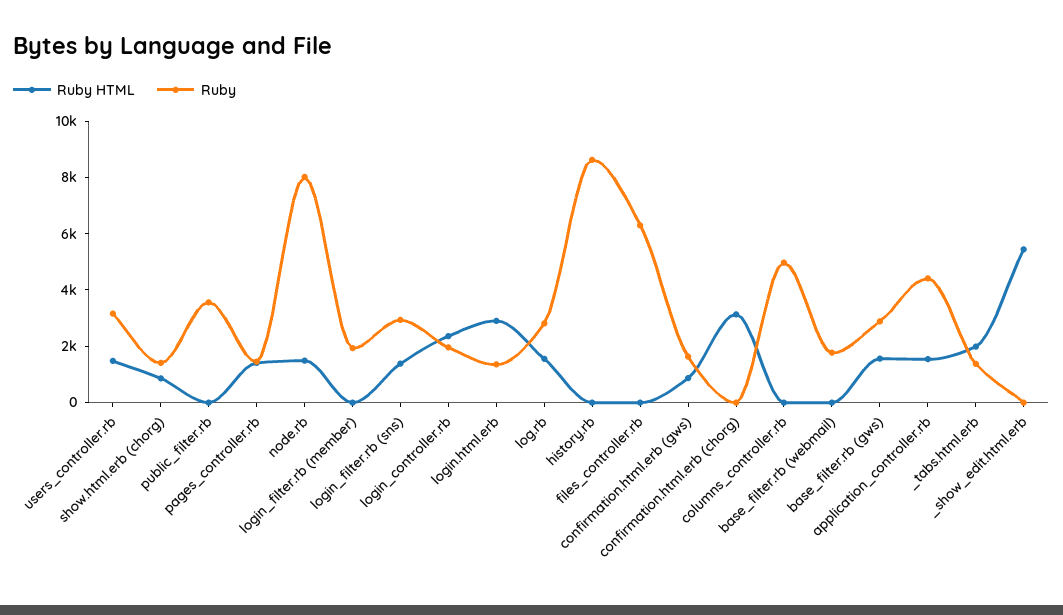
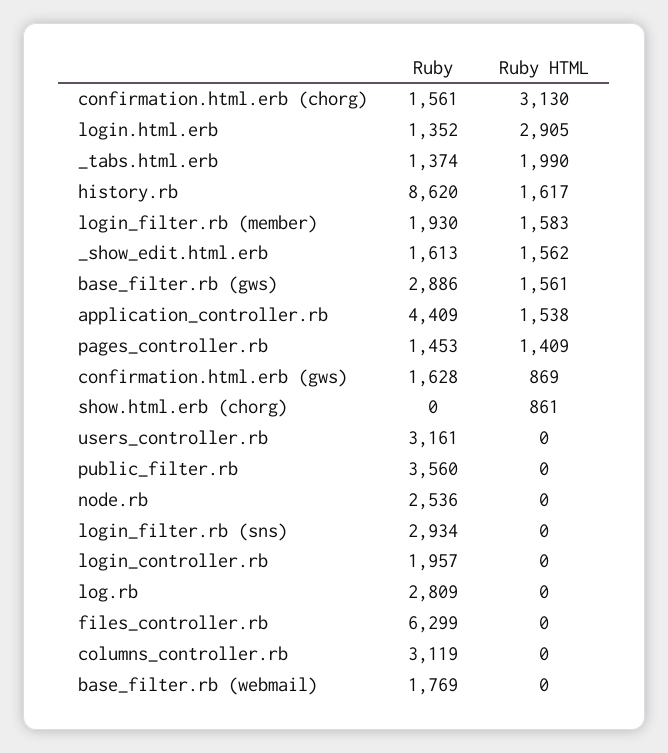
  {
    "Ruby HTML": {
-     "users_controller.rb": 1500,
+     "users_controller.rb": 0,
      "show.html.erb (chorg)": 861,
      "public_filter.rb": 0,
      "pages_controller.rb": 1409,
-     "node.rb": 1500,
+     "node.rb": 0,
-     "login_filter.rb (member)": 0,
+     "login_filter.rb (member)": 1583,
-     "login_filter.rb (sns)": 1500,
+     "login_filter.rb (sns)": 0,
-     "login_controller.rb": 2500,
+     "login_controller.rb": 0,
      "login.html.erb": 2905,
-     "log.rb": 1500,
+     "log.rb": 0,
-     "history.rb": 0,
+     "history.rb": 1617,
      "files_controller.rb": 0,
      "confirmation.html.erb (gws)": 869,
      "confirmation.html.erb (chorg)": 3130,
      "columns_controller.rb": 0,
      "base_filter.rb (webmail)": 0,
      "base_filter.rb (gws)": 1561,
      "application_controller.rb": 1538,
      "_tabs.html.erb": 1990,
-     "_show_edit.html.erb": 5500
+     "_show_edit.html.erb": 1562
    },
    "Ruby": {
      "users_controller.rb": 3161,
-     "show.html.erb (chorg)": 1500,
+     "show.html.erb (chorg)": 0,
      "public_filter.rb": 3560,
      "pages_controller.rb": 1453,
-     "node.rb": 8000,
+     "node.rb": 2536,
      "login_filter.rb (member)": 1930,
      "login_filter.rb (sns)": 2934,
      "login_controller.rb": 1957,
      "login.html.erb": 1352,
      "log.rb": 2809,
      "history.rb": 8620,
      "files_controller.rb": 6299,
      "confirmation.html.erb (gws)": 1628,
-     "confirmation.html.erb (chorg)": 0,
+     "confirmation.html.erb (chorg)": 1561,
-     "columns_controller.rb": 5000,
+     "columns_controller.rb": 3119,
      "base_filter.rb (webmail)": 1769,
      "base_filter.rb (gws)": 2886,
      "application_controller.rb": 4409,
      "_tabs.html.erb": 1374,
-     "_show_edit.html.erb": 0
+     "_show_edit.html.erb": 1613
    }
  }

